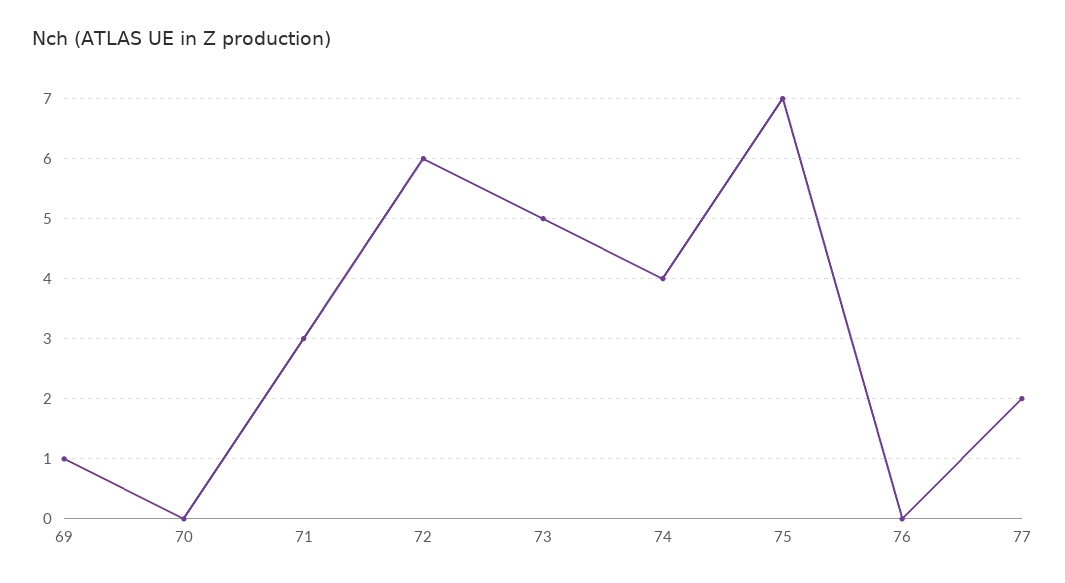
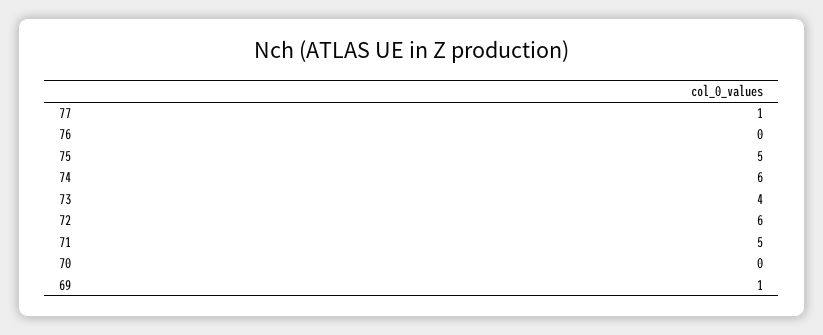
  {
    "69": 1,
    "70": 0,
-   "71": 3,
+   "71": 5,
    "72": 6,
-   "73": 5,
+   "73": 4,
-   "74": 4,
+   "74": 6,
-   "75": 7,
+   "75": 5,
    "76": 0,
-   "77": 2
+   "77": 1
  }

